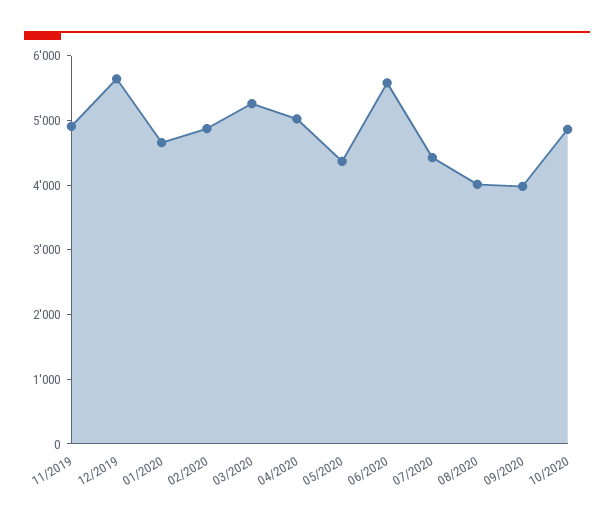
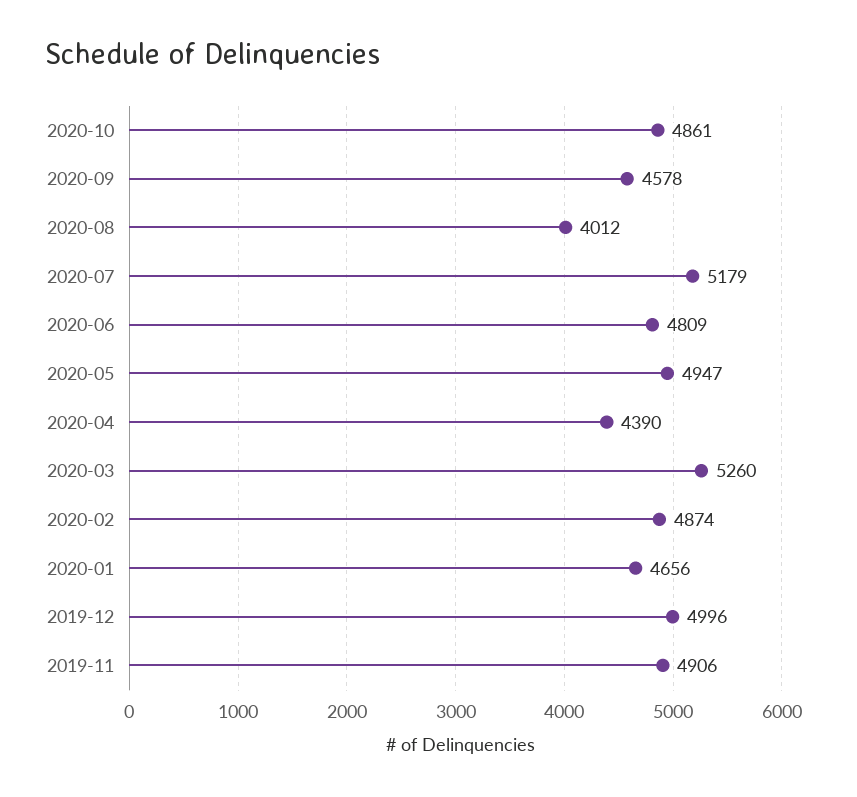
  {
    "11/2019": 4906,
-   "12/2019": 5600,
+   "12/2019": 4996,
    "01/2020": 4656,
    "02/2020": 4874,
    "03/2020": 5260,
-   "04/2020": 5000,
+   "04/2020": 4390,
-   "05/2020": 4400,
+   "05/2020": 4947,
-   "06/2020": 5600,
+   "06/2020": 4809,
-   "07/2020": 4400,
+   "07/2020": 5179,
    "08/2020": 4012,
-   "09/2020": 4000,
+   "09/2020": 4578,
    "10/2020": 4861
  }

